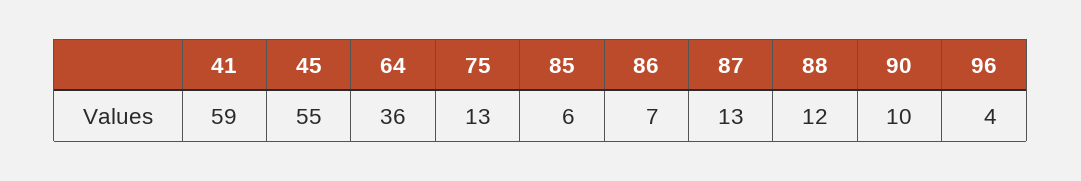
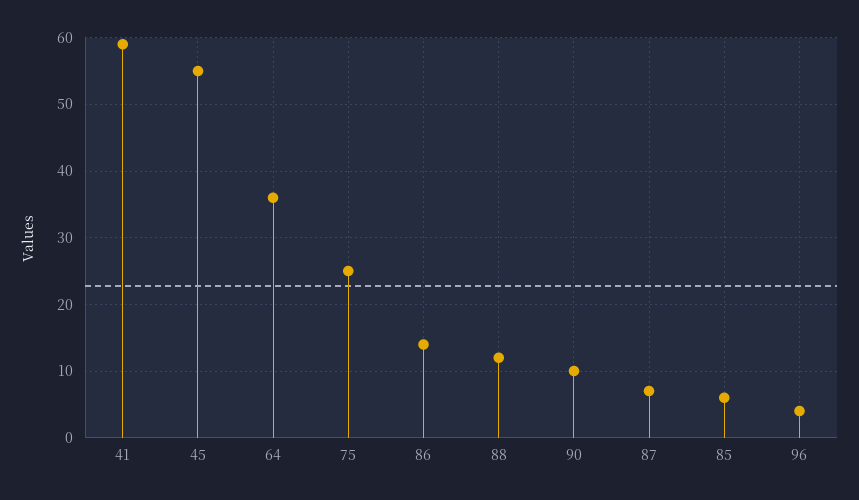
  {
    "41": 59,
    "45": 55,
    "64": 36,
-   "75": 13,
+   "75": 25,
    "85": 6,
-   "86": 7,
+   "86": 14,
-   "87": 13,
+   "87": 7,
    "88": 12,
    "90": 10,
    "96": 4
  }

